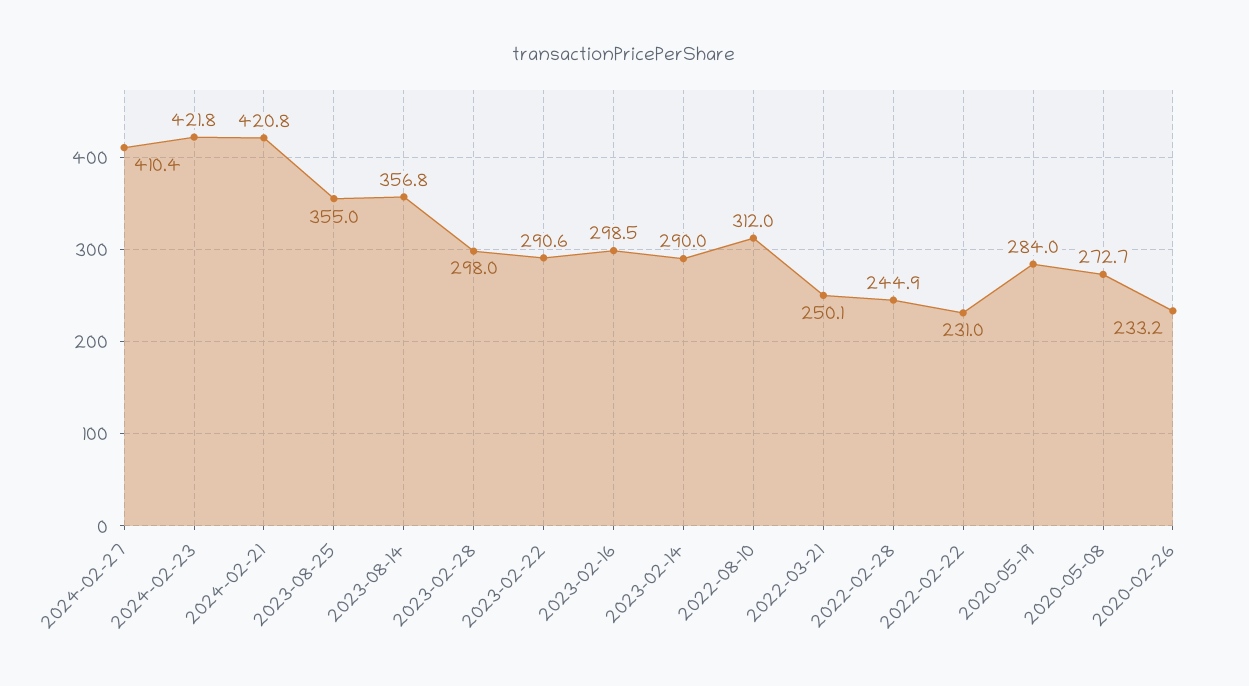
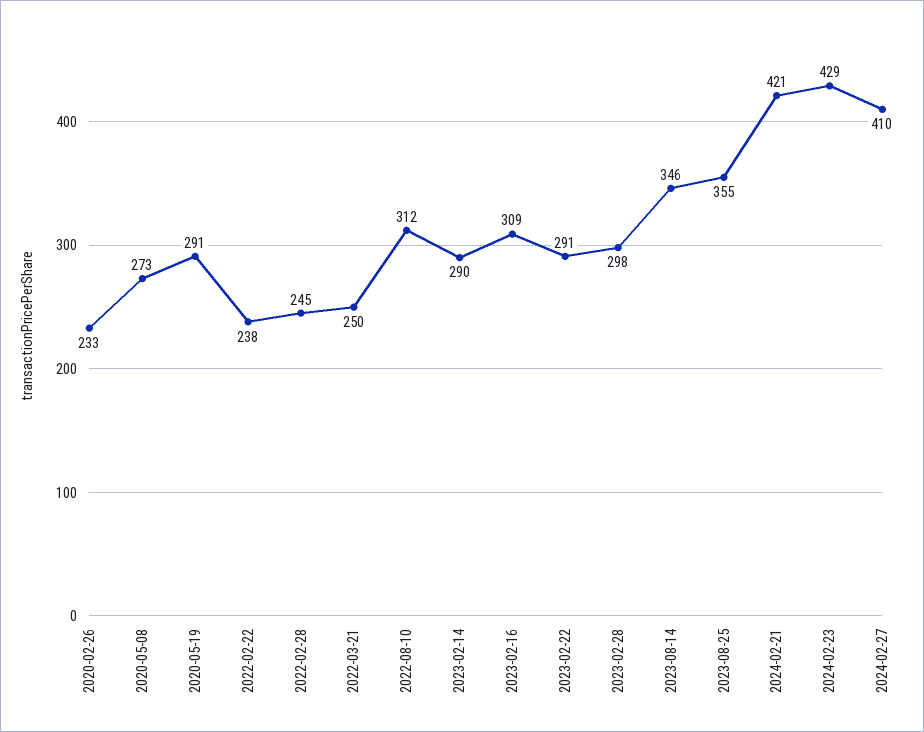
  {
    "2024-02-27": 410.4,
-   "2024-02-23": 421.8,
+   "2024-02-23": 429,
    "2024-02-21": 420.8,
    "2023-08-25": 355,
-   "2023-08-14": 356.8,
+   "2023-08-14": 346,
    "2023-02-28": 298,
    "2023-02-22": 290.6,
-   "2023-02-16": 298.5,
+   "2023-02-16": 309,
    "2023-02-14": 290,
    "2022-08-10": 312,
    "2022-03-21": 250.1,
    "2022-02-28": 244.9,
-   "2022-02-22": 231,
+   "2022-02-22": 238,
-   "2020-05-19": 284,
+   "2020-05-19": 291,
    "2020-05-08": 272.7,
    "2020-02-26": 233.2
  }

